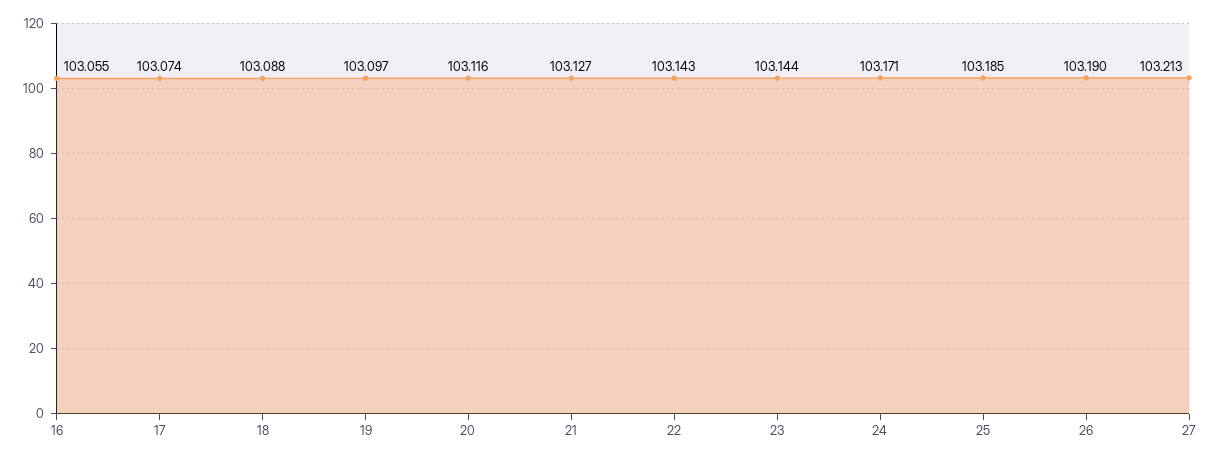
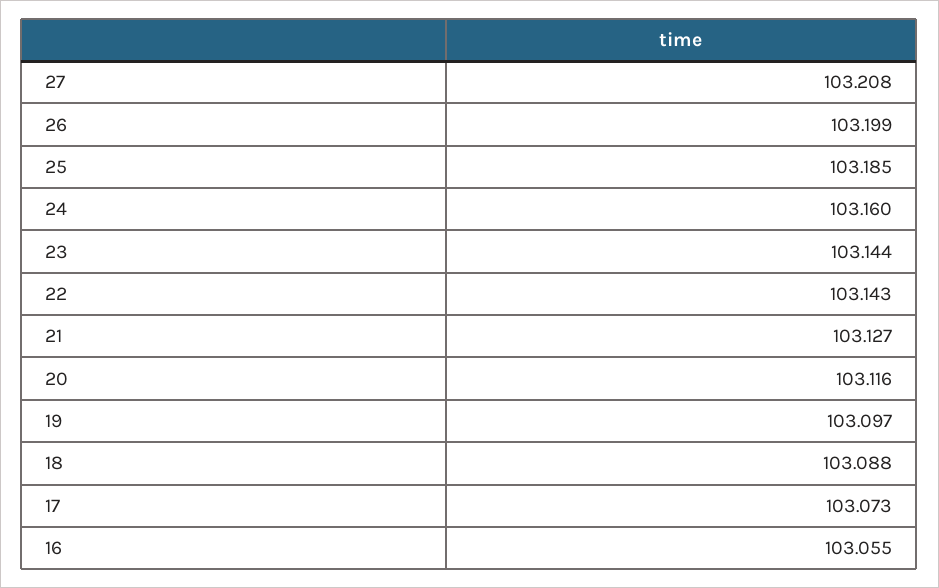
  {
    "16": 103.055,
-   "17": 103.074,
+   "17": 103.073,
    "18": 103.088,
    "19": 103.097,
    "20": 103.116,
    "21": 103.127,
    "22": 103.143,
    "23": 103.144,
-   "24": 103.171,
+   "24": 103.16,
    "25": 103.185,
-   "26": 103.19,
+   "26": 103.199,
-   "27": 103.213
+   "27": 103.208
  }

